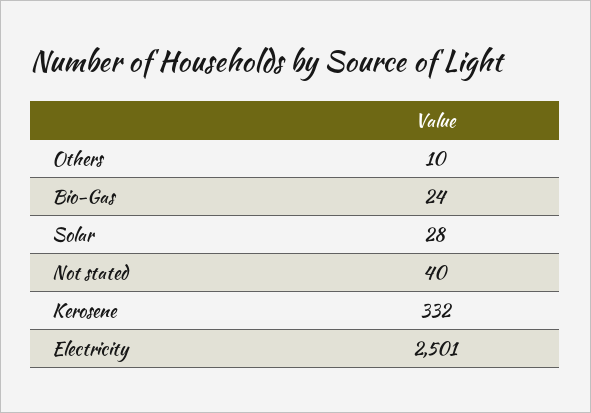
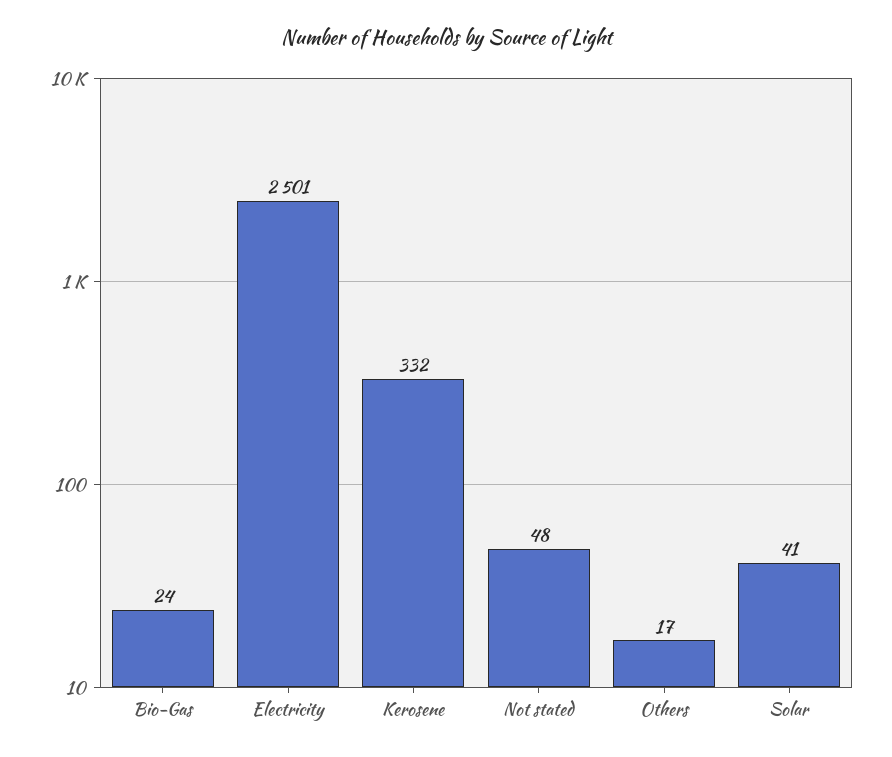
  {
-   "Others": 10,
+   "Others": 17,
    "Bio-Gas": 24,
-   "Solar": 28,
+   "Solar": 41,
-   "Not stated": 40,
+   "Not stated": 48,
    "Kerosene": 332,
    "Electricity": 2501
  }

